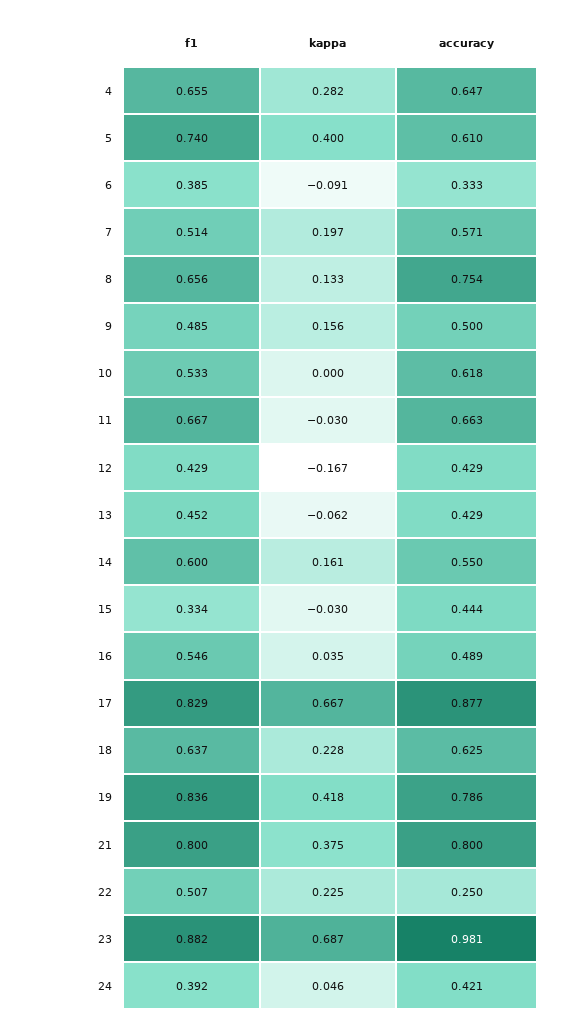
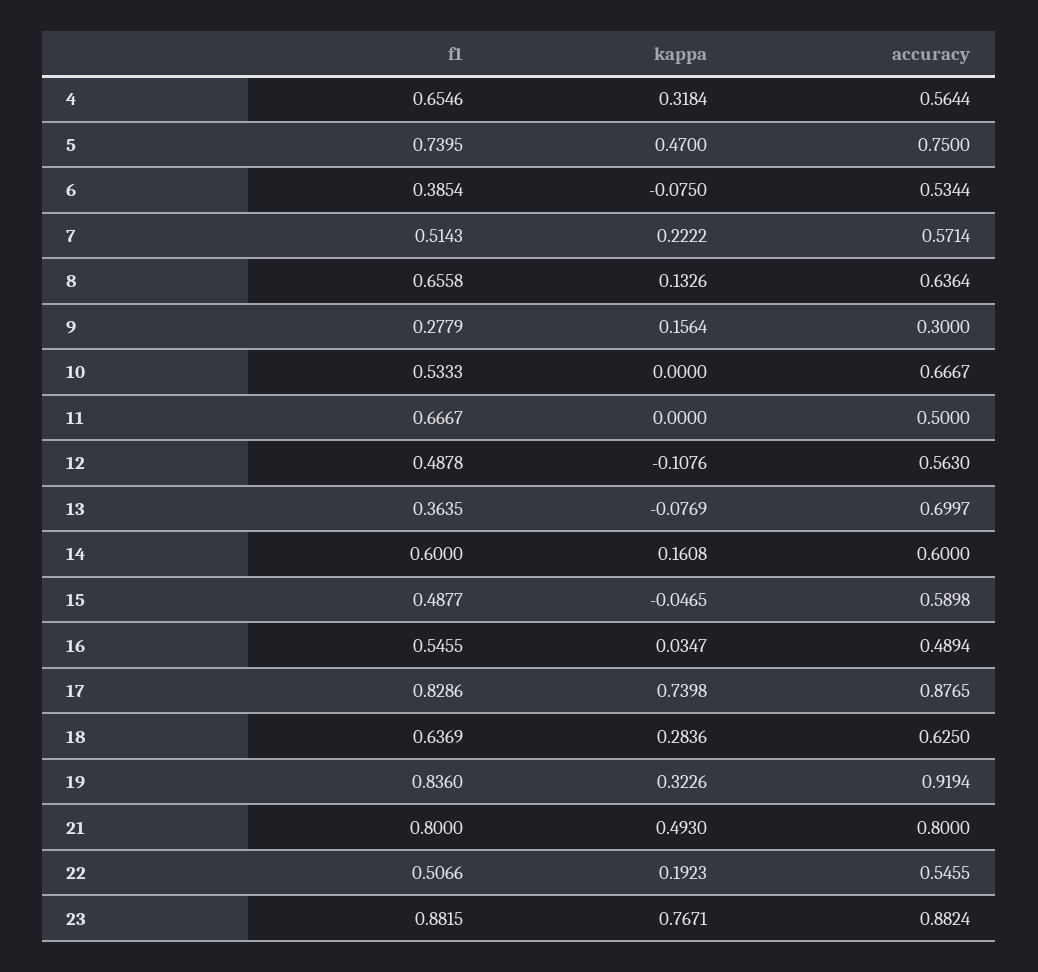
  {
    "f1": {
      "4": 0.6546,
      "5": 0.7395,
      "6": 0.3854,
      "7": 0.5143,
      "8": 0.6558,
-     "9": 0.485,
+     "9": 0.2779,
      "10": 0.5333,
      "11": 0.6667,
-     "12": 0.429,
+     "12": 0.4878,
-     "13": 0.452,
+     "13": 0.3635,
      "14": 0.6,
-     "15": 0.334,
+     "15": 0.4877,
      "16": 0.5455,
      "17": 0.8286,
      "18": 0.6369,
      "19": 0.836,
      "21": 0.8,
      "22": 0.5066,
-     "23": 0.8815,
+     "23": 0.8815
-     "24": 0.392
    },
    "kappa": {
-     "4": 0.282,
+     "4": 0.3184,
-     "5": 0.4,
+     "5": 0.47,
-     "6": -0.091,
+     "6": -0.075,
-     "7": 0.197,
+     "7": 0.2222,
      "8": 0.1326,
      "9": 0.1564,
      "10": 0,
-     "11": -0.03,
+     "11": 0,
-     "12": -0.167,
+     "12": -0.1076,
-     "13": -0.062,
+     "13": -0.0769,
      "14": 0.1608,
-     "15": -0.03,
+     "15": -0.0465,
      "16": 0.0347,
-     "17": 0.667,
+     "17": 0.7398,
-     "18": 0.228,
+     "18": 0.2836,
-     "19": 0.418,
+     "19": 0.3226,
-     "21": 0.375,
+     "21": 0.493,
-     "22": 0.225,
+     "22": 0.1923,
-     "23": 0.687,
+     "23": 0.7671
-     "24": 0.046
    },
    "accuracy": {
-     "4": 0.647,
+     "4": 0.5644,
-     "5": 0.61,
+     "5": 0.75,
-     "6": 0.333,
+     "6": 0.5344,
      "7": 0.5714,
-     "8": 0.754,
+     "8": 0.6364,
-     "9": 0.5,
+     "9": 0.3,
-     "10": 0.618,
+     "10": 0.6667,
-     "11": 0.663,
+     "11": 0.5,
-     "12": 0.429,
+     "12": 0.563,
-     "13": 0.429,
+     "13": 0.6997,
-     "14": 0.55,
+     "14": 0.6,
-     "15": 0.444,
+     "15": 0.5898,
      "16": 0.4894,
      "17": 0.8765,
      "18": 0.625,
-     "19": 0.786,
+     "19": 0.9194,
      "21": 0.8,
-     "22": 0.25,
+     "22": 0.5455,
-     "23": 0.981,
+     "23": 0.8824
-     "24": 0.421
    }
  }

